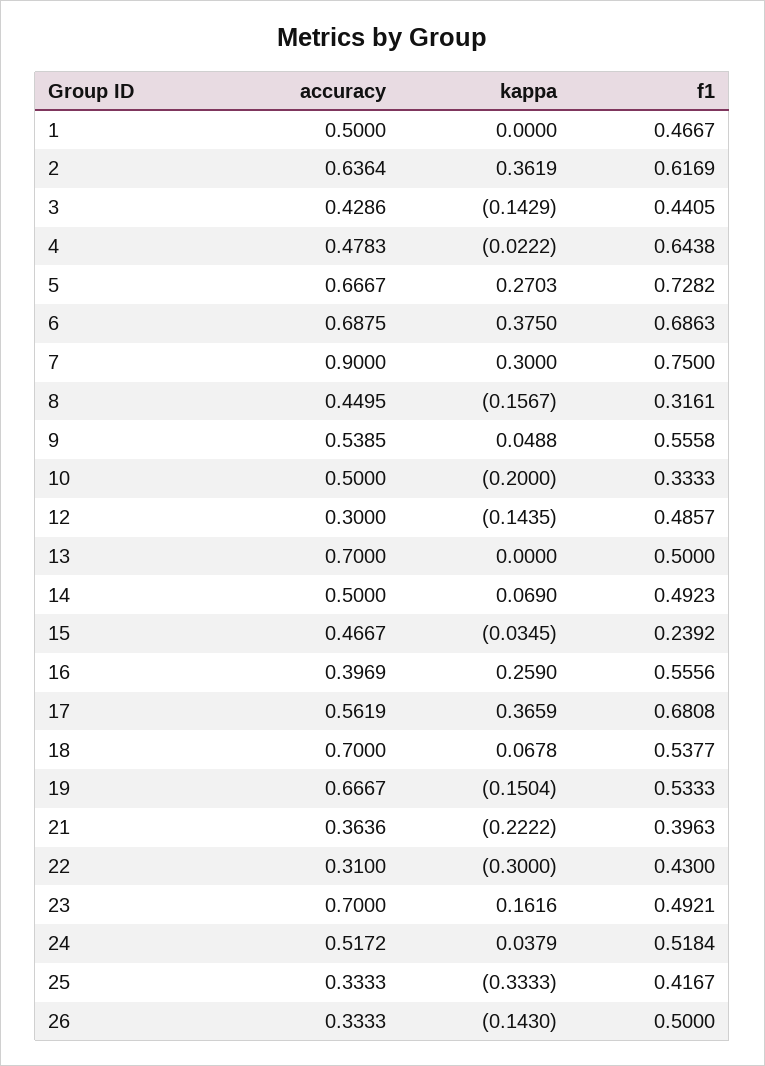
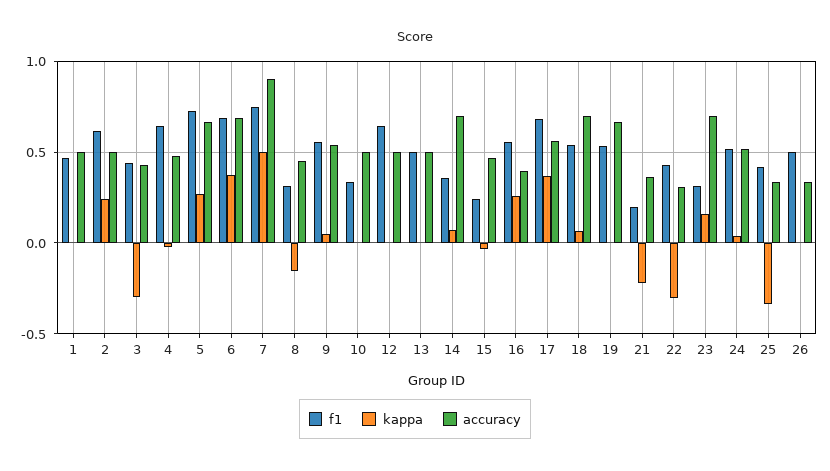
  {
    "accuracy": {
      "1": 0.5,
-     "2": 0.6364,
+     "2": 0.5,
      "3": 0.4286,
      "4": 0.4783,
      "5": 0.6667,
      "6": 0.6875,
      "7": 0.9,
      "8": 0.4495,
      "9": 0.5385,
      "10": 0.5,
-     "12": 0.3,
+     "12": 0.5,
-     "13": 0.7,
+     "13": 0.5,
-     "14": 0.5,
+     "14": 0.7,
      "15": 0.4667,
      "16": 0.3969,
      "17": 0.5619,
      "18": 0.7,
      "19": 0.6667,
      "21": 0.3636,
      "22": 0.31,
      "23": 0.7,
      "24": 0.5172,
      "25": 0.3333,
      "26": 0.3333
    },
    "kappa": {
      "1": 0,
-     "2": 0.3619,
+     "2": 0.25,
-     "3": -0.1429,
+     "3": -0.3,
      "4": -0.0222,
      "5": 0.2703,
      "6": 0.375,
-     "7": 0.3,
+     "7": 0.5,
      "8": -0.1567,
      "9": 0.0488,
-     "10": -0.2,
+     "10": 0,
-     "12": -0.1435,
+     "12": 0,
      "13": 0,
      "14": 0.069,
      "15": -0.0345,
      "16": 0.259,
      "17": 0.3659,
      "18": 0.0678,
-     "19": -0.1504,
+     "19": 0,
      "21": -0.2222,
      "22": -0.3,
      "23": 0.1616,
      "24": 0.0379,
      "25": -0.3333,
-     "26": -0.143
+     "26": 0
    },
    "f1": {
      "1": 0.4667,
      "2": 0.6169,
      "3": 0.4405,
      "4": 0.6438,
      "5": 0.7282,
      "6": 0.6863,
      "7": 0.75,
      "8": 0.3161,
      "9": 0.5558,
      "10": 0.3333,
-     "12": 0.4857,
+     "12": 0.65,
      "13": 0.5,
-     "14": 0.4923,
+     "14": 0.35,
      "15": 0.2392,
      "16": 0.5556,
      "17": 0.6808,
      "18": 0.5377,
      "19": 0.5333,
-     "21": 0.3963,
+     "21": 0.2,
      "22": 0.43,
-     "23": 0.4921,
+     "23": 0.3,
      "24": 0.5184,
      "25": 0.4167,
      "26": 0.5
    }
  }

